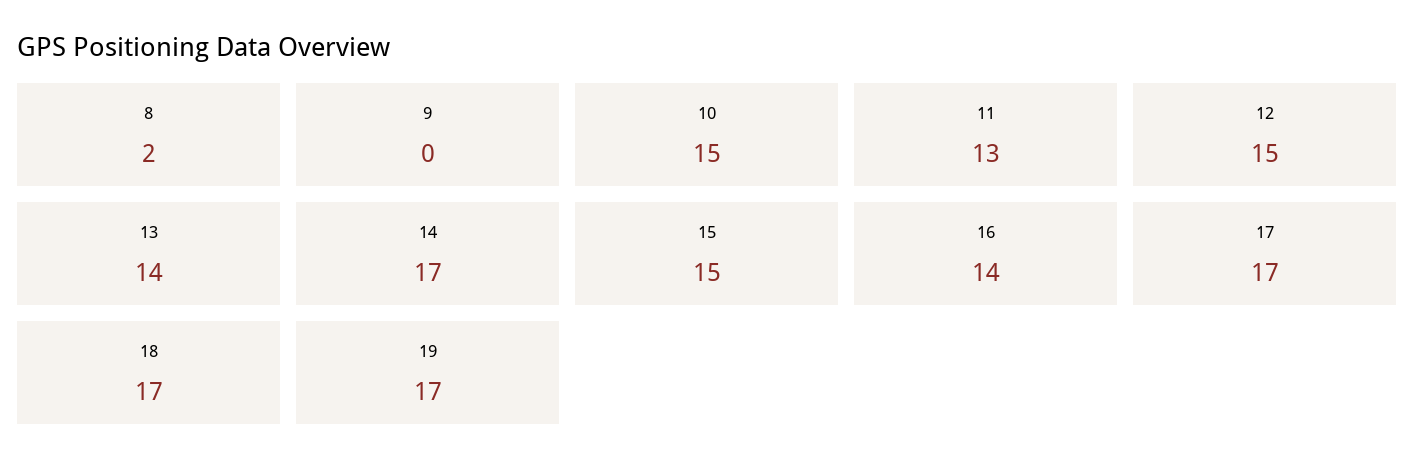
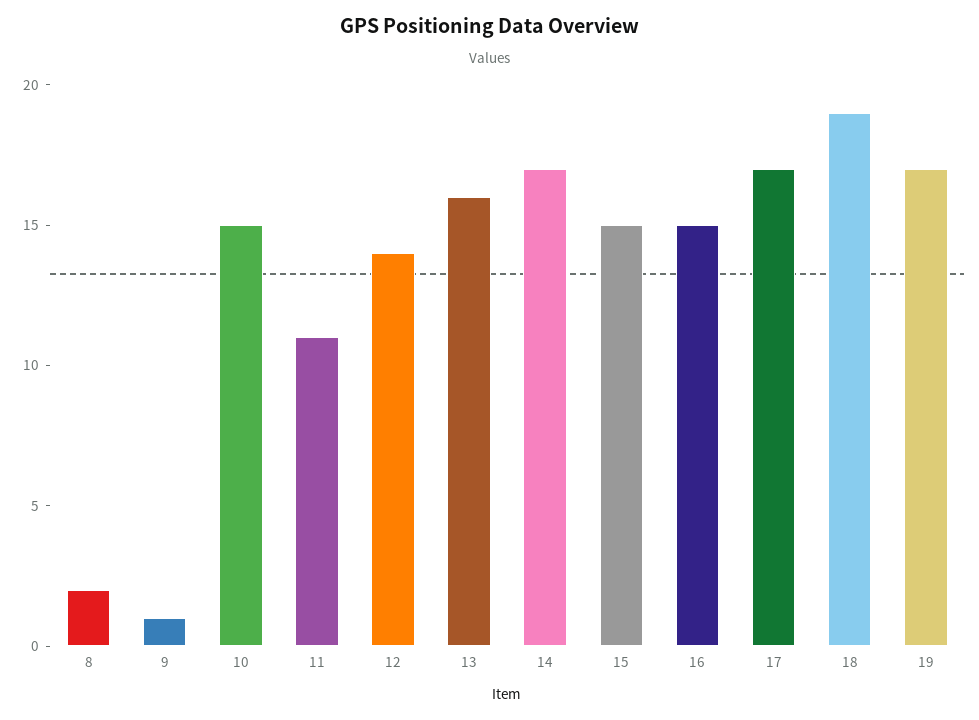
  {
    "8": 2,
-   "9": 0,
+   "9": 1,
    "10": 15,
-   "11": 13,
+   "11": 11,
-   "12": 15,
+   "12": 14,
-   "13": 14,
+   "13": 16,
    "14": 17,
    "15": 15,
-   "16": 14,
+   "16": 15,
    "17": 17,
-   "18": 17,
+   "18": 19,
    "19": 17
  }

